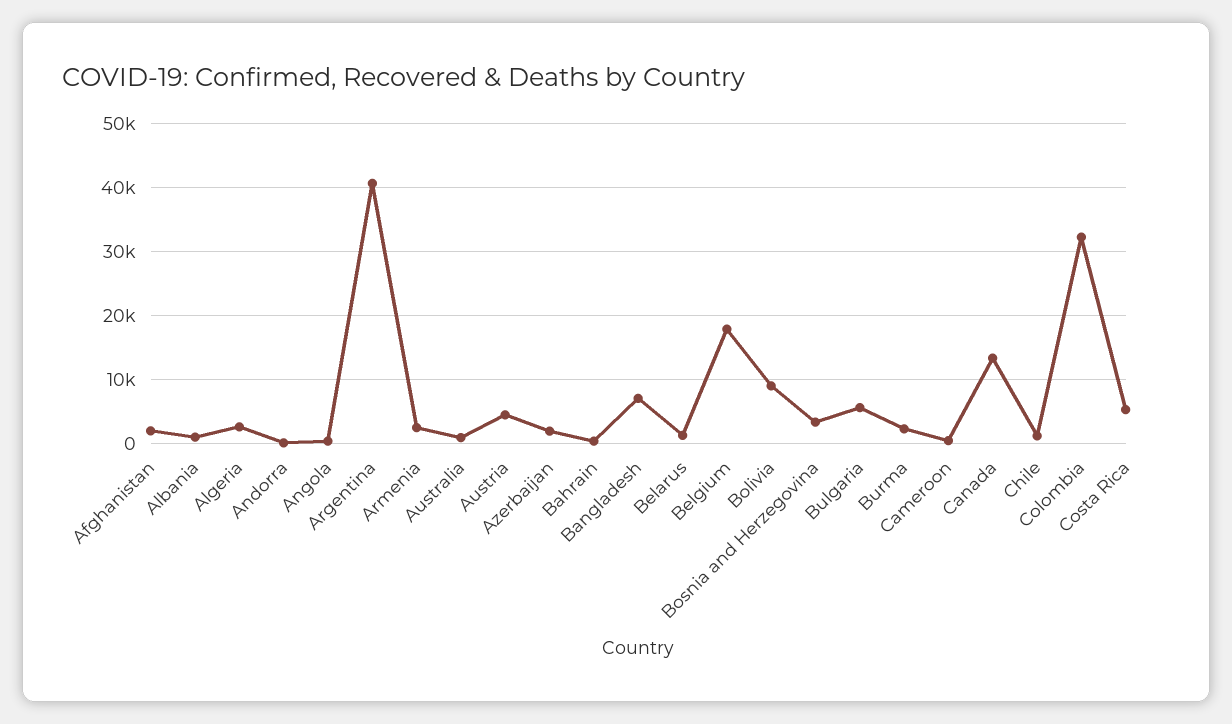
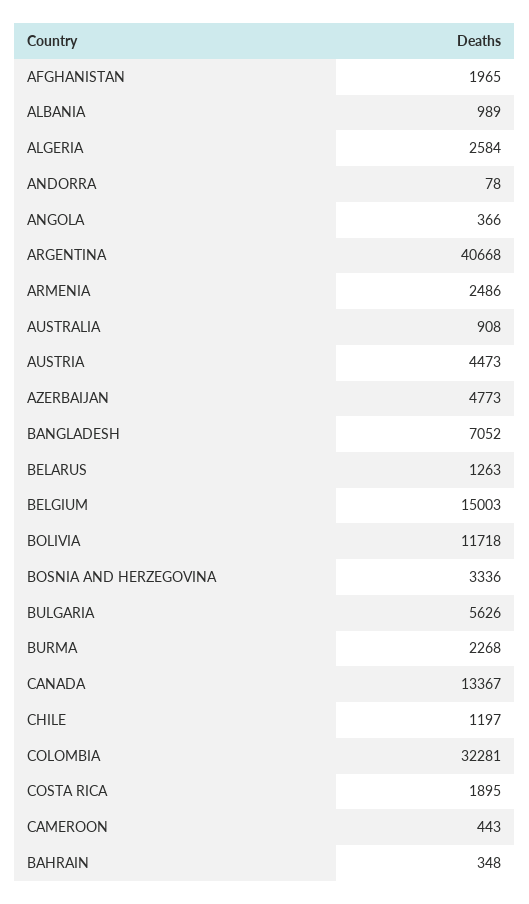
  {
    "Afghanistan": 1965,
    "Albania": 989,
    "Algeria": 2584,
    "Andorra": 78,
    "Angola": 366,
    "Argentina": 40668,
    "Armenia": 2486,
    "Australia": 908,
    "Austria": 4473,
-   "Azerbaijan": 2000,
+   "Azerbaijan": 4773,
    "Bahrain": 348,
    "Bangladesh": 7052,
    "Belarus": 1263,
-   "Belgium": 18000,
+   "Belgium": 15003,
-   "Bolivia": 9000,
+   "Bolivia": 11718,
    "Bosnia and Herzegovina": 3336,
    "Bulgaria": 5626,
    "Burma": 2268,
    "Cameroon": 443,
    "Canada": 13367,
    "Chile": 1197,
    "Colombia": 32281,
-   "Costa Rica": 5000
+   "Costa Rica": 1895
  }

